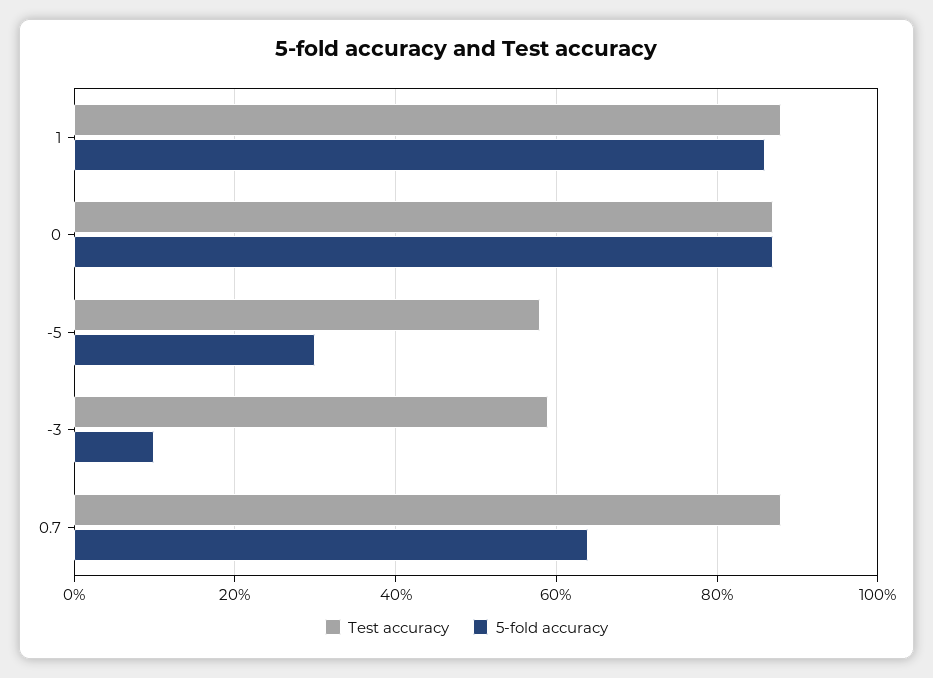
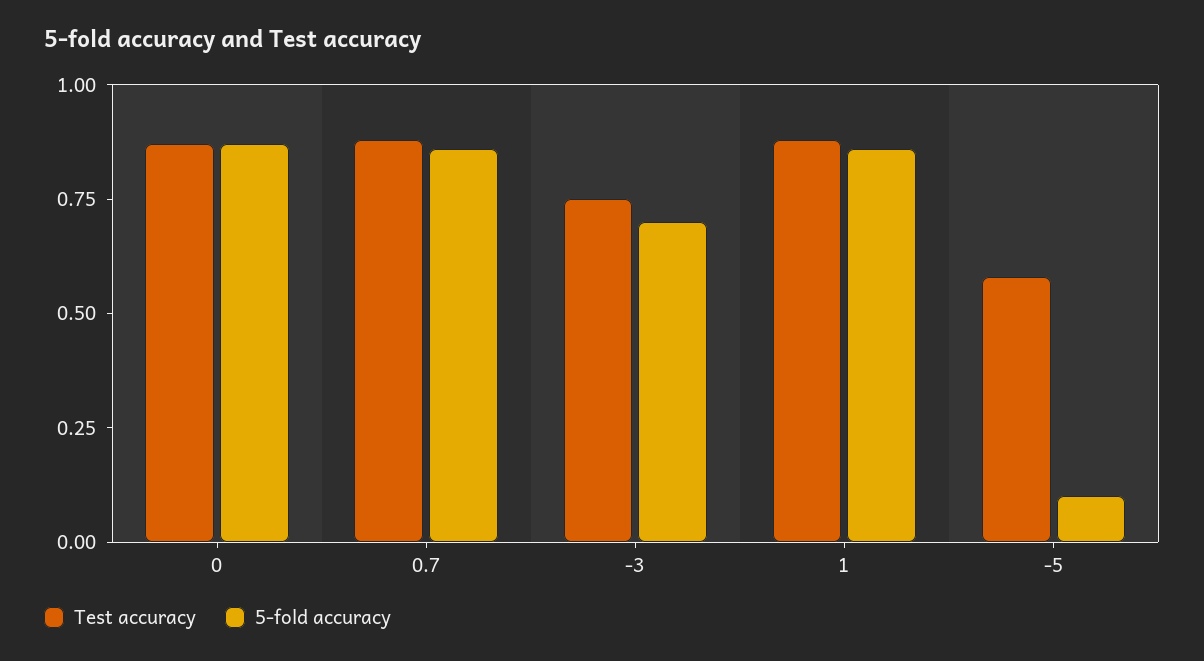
  {
    "Test accuracy": {
      "1": 0.9,
      "0": 0.85,
      "-5": 0.6,
-     "-3": 0.6,
+     "-3": 0.75,
      "0.7": 0.9
    },
    "5-fold accuracy": {
      "1": 0.85,
      "0": 0.85,
-     "-5": 0.3,
+     "-5": 0.1,
-     "-3": 0.1,
+     "-3": 0.7,
-     "0.7": 0.65
+     "0.7": 0.85
    }
  }

